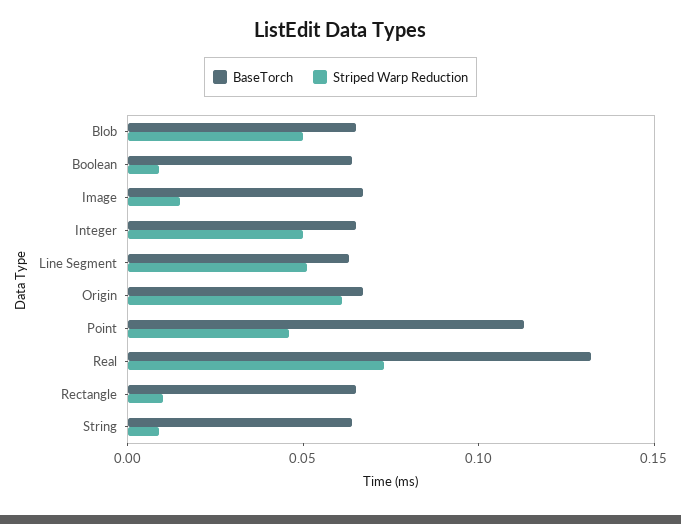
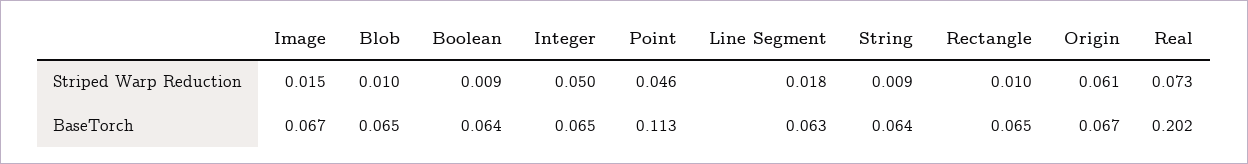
  {
    "BaseTorch": {
      "Blob": 0.065,
      "Boolean": 0.064,
      "Image": 0.067,
      "Integer": 0.065,
      "Line Segment": 0.063,
      "Origin": 0.067,
      "Point": 0.113,
-     "Real": 0.13,
+     "Real": 0.202,
      "Rectangle": 0.065,
      "String": 0.064
    },
    "Striped Warp Reduction": {
-     "Blob": 0.05,
+     "Blob": 0.01,
      "Boolean": 0.009,
      "Image": 0.015,
      "Integer": 0.05,
-     "Line Segment": 0.05,
+     "Line Segment": 0.018,
      "Origin": 0.061,
      "Point": 0.046,
      "Real": 0.073,
      "Rectangle": 0.01,
      "String": 0.009
    }
  }

